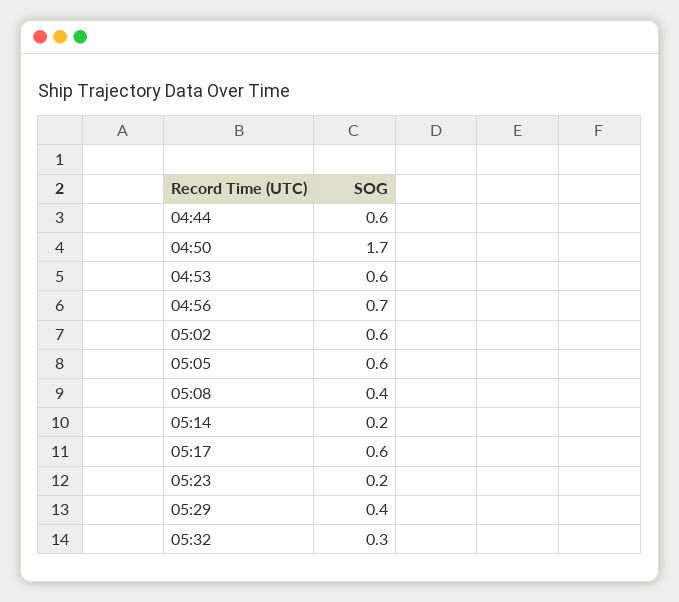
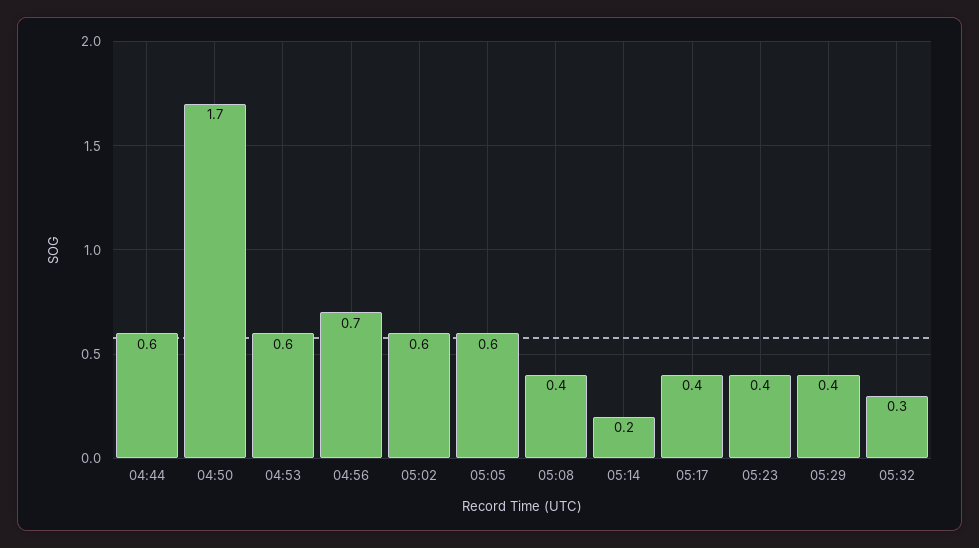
  {
    "04:44": 0.6,
    "04:50": 1.7,
    "04:53": 0.6,
    "04:56": 0.7,
    "05:02": 0.6,
    "05:05": 0.6,
    "05:08": 0.4,
    "05:14": 0.2,
-   "05:17": 0.6,
+   "05:17": 0.4,
-   "05:23": 0.2,
+   "05:23": 0.4,
    "05:29": 0.4,
    "05:32": 0.3
  }

